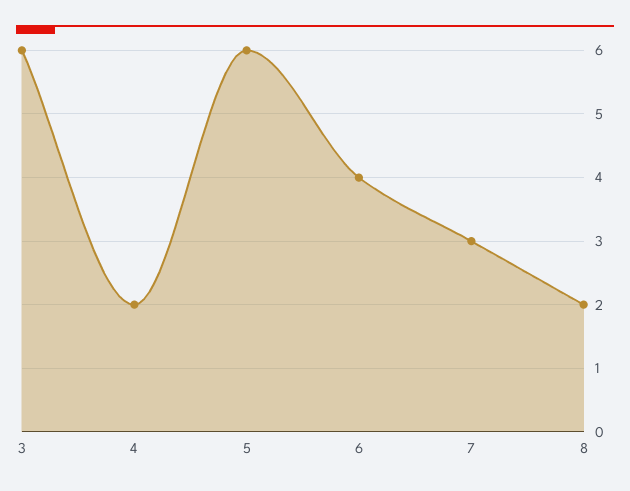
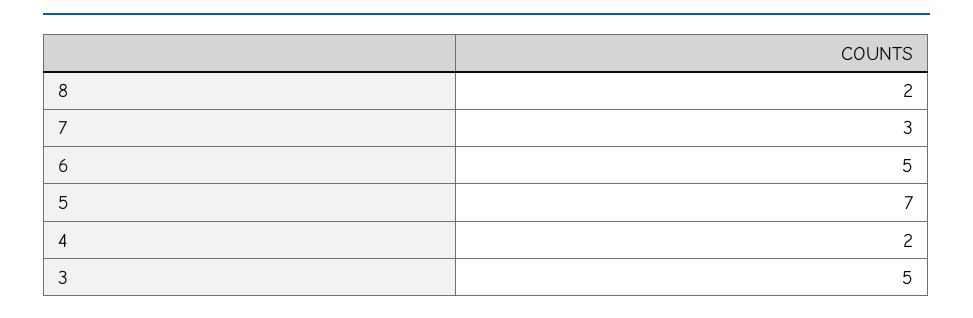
  {
-   "3": 6,
+   "3": 5,
    "4": 2,
-   "5": 6,
+   "5": 7,
-   "6": 4,
+   "6": 5,
    "7": 3,
    "8": 2
  }

